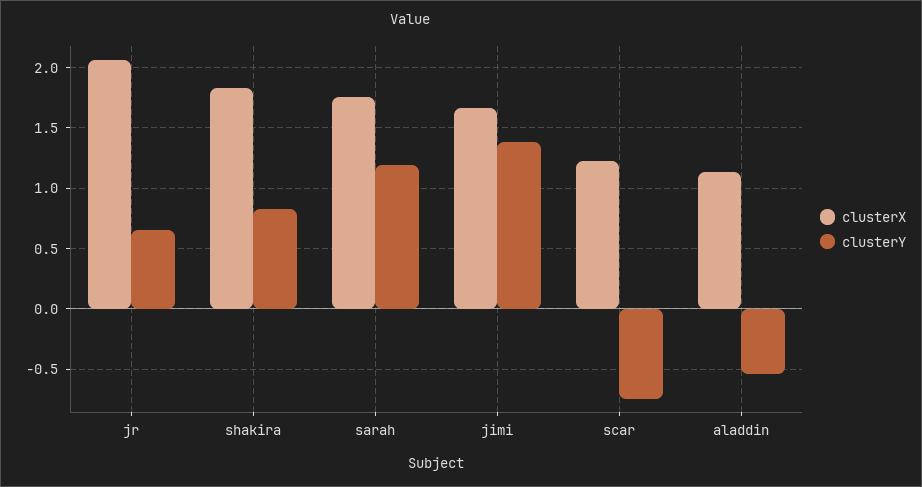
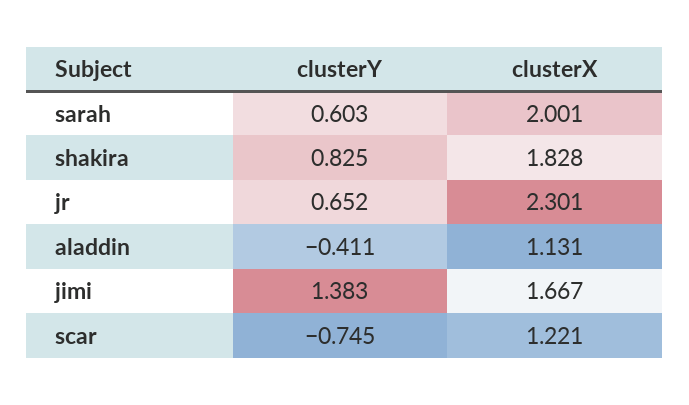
  {
    "clusterX": {
-     "jr": 2.05,
+     "jr": 2.301,
      "shakira": 1.828,
-     "sarah": 1.75,
+     "sarah": 2.001,
      "jimi": 1.667,
      "scar": 1.221,
      "aladdin": 1.131
    },
    "clusterY": {
      "jr": 0.652,
      "shakira": 0.825,
-     "sarah": 1.2,
+     "sarah": 0.603,
      "jimi": 1.383,
      "scar": -0.745,
-     "aladdin": -0.55
+     "aladdin": -0.411
    }
  }

